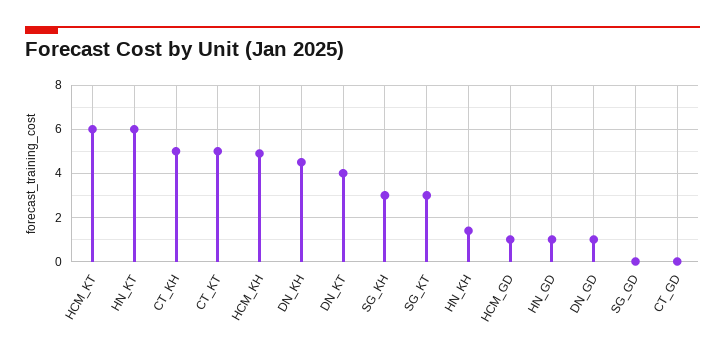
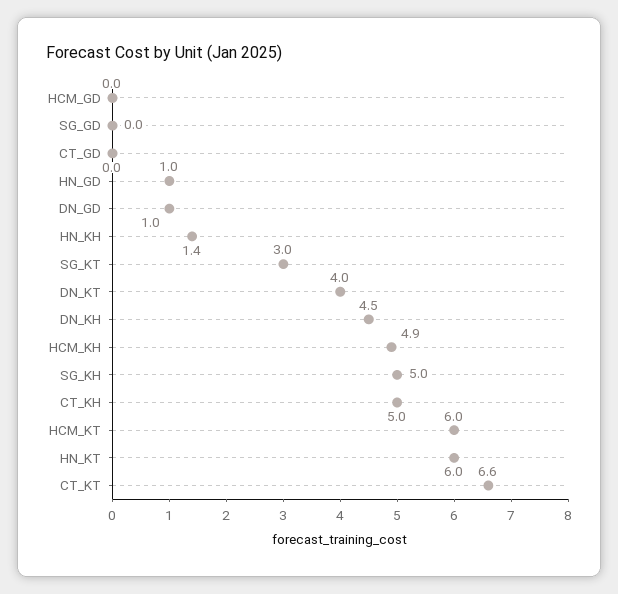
  {
    "HCM_KT": 6,
    "HN_KT": 6,
    "CT_KH": 5,
-   "CT_KT": 5,
+   "CT_KT": 6.6,
    "HCM_KH": 4.9,
    "DN_KH": 4.5,
    "DN_KT": 4,
-   "SG_KH": 3,
+   "SG_KH": 5,
    "SG_KT": 3,
    "HN_KH": 1.4,
-   "HCM_GD": 1,
+   "HCM_GD": 0,
    "HN_GD": 1,
    "DN_GD": 1,
    "SG_GD": 0,
    "CT_GD": 0
  }

